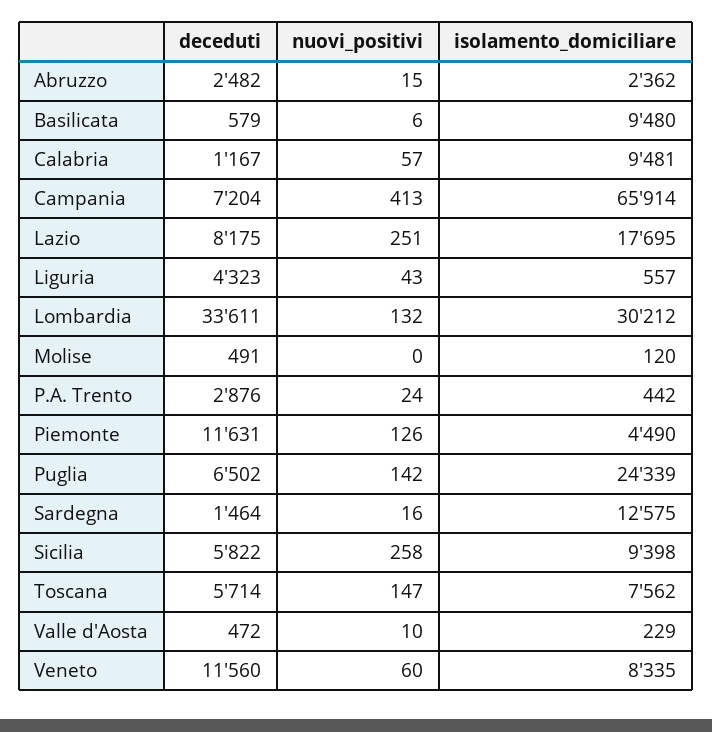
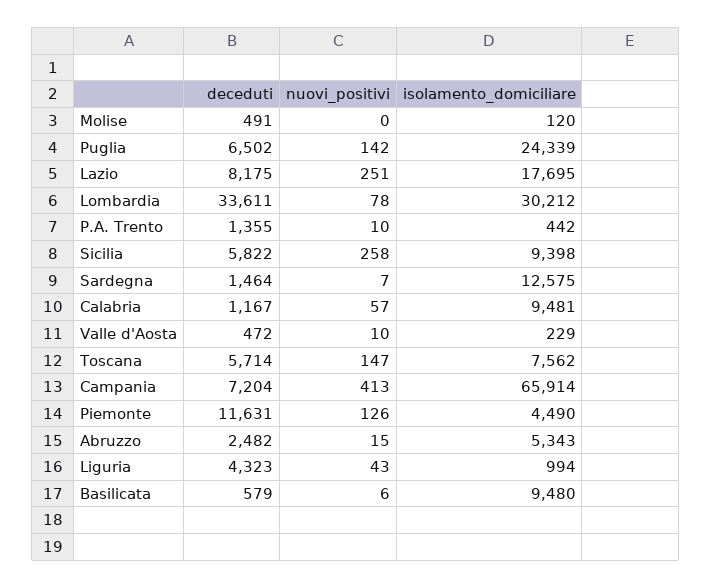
  {
    "deceduti": {
      "Abruzzo": 2482,
      "Basilicata": 579,
      "Calabria": 1167,
      "Campania": 7204,
      "Lazio": 8175,
      "Liguria": 4323,
      "Lombardia": 33611,
      "Molise": 491,
-     "P.A. Trento": 2876,
+     "P.A. Trento": 1355,
      "Piemonte": 11631,
      "Puglia": 6502,
      "Sardegna": 1464,
      "Sicilia": 5822,
      "Toscana": 5714,
-     "Valle d'Aosta": 472,
+     "Valle d'Aosta": 472
-     "Veneto": 11560
    },
    "nuovi_positivi": {
      "Abruzzo": 15,
      "Basilicata": 6,
      "Calabria": 57,
      "Campania": 413,
      "Lazio": 251,
      "Liguria": 43,
-     "Lombardia": 132,
+     "Lombardia": 78,
      "Molise": 0,
-     "P.A. Trento": 24,
+     "P.A. Trento": 10,
      "Piemonte": 126,
      "Puglia": 142,
-     "Sardegna": 16,
+     "Sardegna": 7,
      "Sicilia": 258,
      "Toscana": 147,
-     "Valle d'Aosta": 10,
+     "Valle d'Aosta": 10
-     "Veneto": 60
    },
    "isolamento_domiciliare": {
-     "Abruzzo": 2362,
+     "Abruzzo": 5343,
      "Basilicata": 9480,
      "Calabria": 9481,
      "Campania": 65914,
      "Lazio": 17695,
-     "Liguria": 557,
+     "Liguria": 994,
      "Lombardia": 30212,
      "Molise": 120,
      "P.A. Trento": 442,
      "Piemonte": 4490,
      "Puglia": 24339,
      "Sardegna": 12575,
      "Sicilia": 9398,
      "Toscana": 7562,
-     "Valle d'Aosta": 229,
+     "Valle d'Aosta": 229
-     "Veneto": 8335
    }
  }

